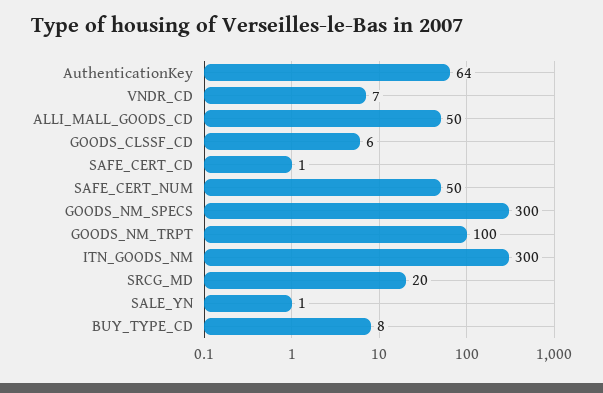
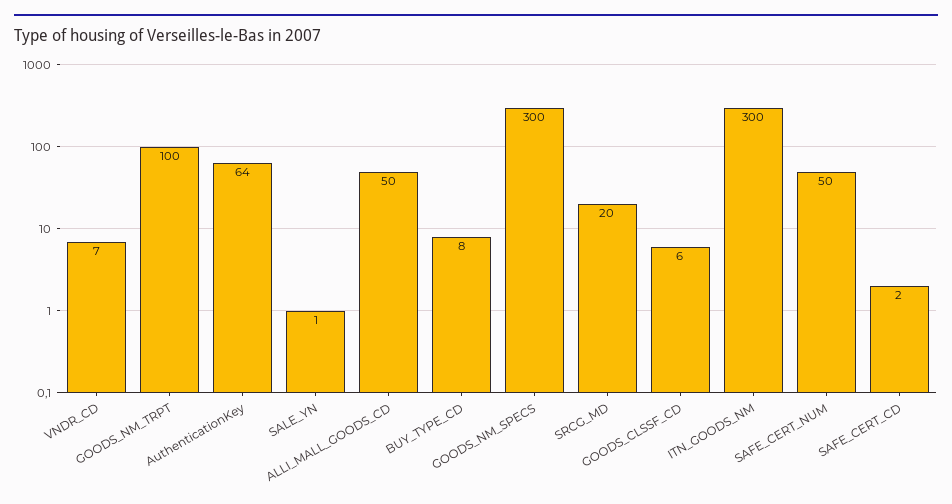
  {
    "AuthenticationKey": 64,
    "VNDR_CD": 7,
    "ALLI_MALL_GOODS_CD": 50,
    "GOODS_CLSSF_CD": 6,
-   "SAFE_CERT_CD": 1,
+   "SAFE_CERT_CD": 2,
    "SAFE_CERT_NUM": 50,
    "GOODS_NM_SPECS": 300,
    "GOODS_NM_TRPT": 100,
    "ITN_GOODS_NM": 300,
    "SRCG_MD": 20,
    "SALE_YN": 1,
    "BUY_TYPE_CD": 8
  }

